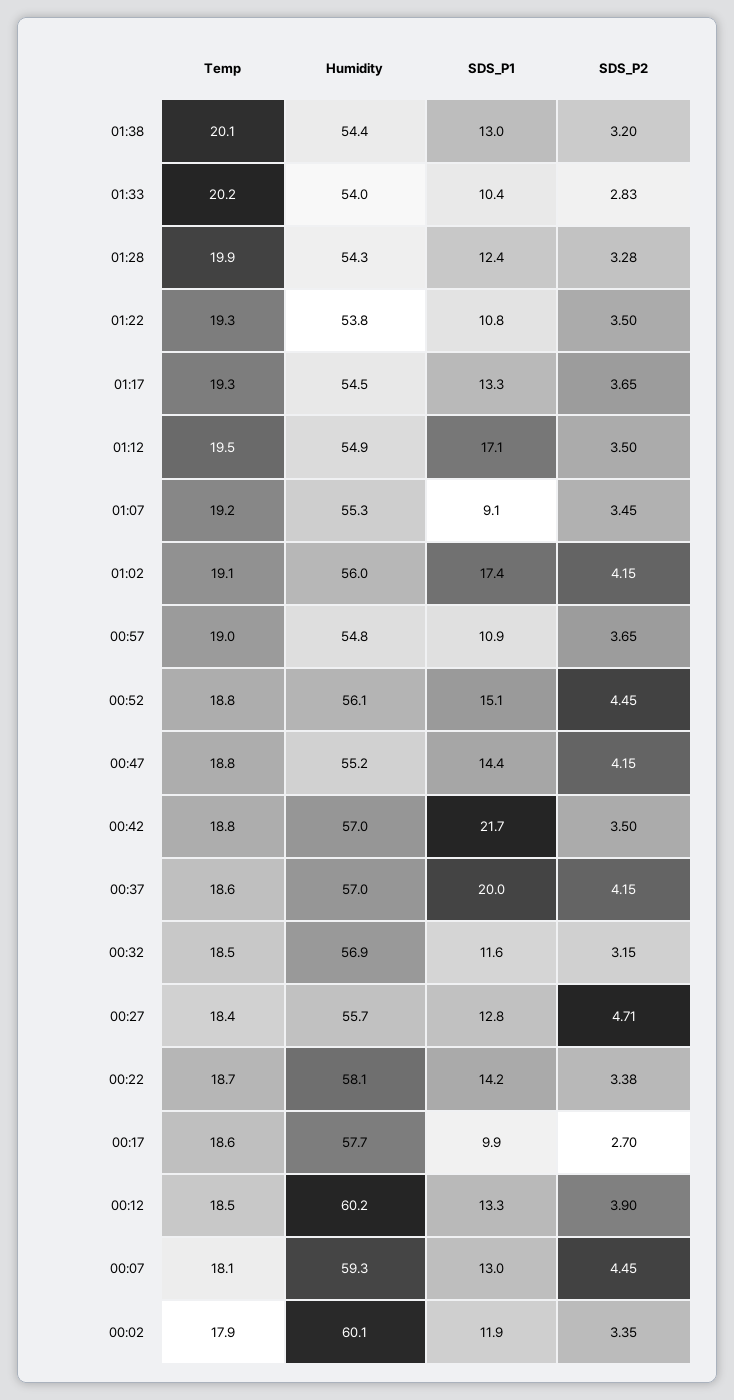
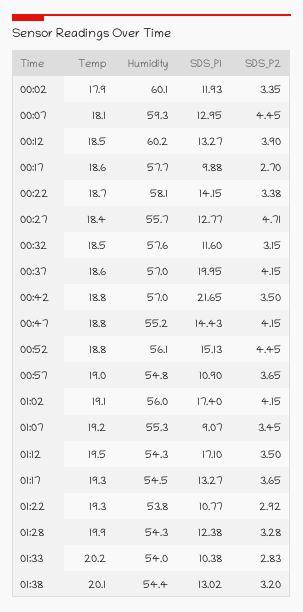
  {
    "Temp": {
      "01:38": 20.1,
      "01:33": 20.2,
      "01:28": 19.9,
      "01:22": 19.3,
      "01:17": 19.3,
      "01:12": 19.5,
      "01:07": 19.2,
      "01:02": 19.1,
      "00:57": 19,
      "00:52": 18.8,
      "00:47": 18.8,
      "00:42": 18.8,
      "00:37": 18.6,
      "00:32": 18.5,
      "00:27": 18.4,
      "00:22": 18.7,
      "00:17": 18.6,
      "00:12": 18.5,
      "00:07": 18.1,
      "00:02": 17.9
    },
    "Humidity": {
      "01:38": 54.4,
      "01:33": 54,
      "01:28": 54.3,
      "01:22": 53.8,
      "01:17": 54.5,
-     "01:12": 54.9,
+     "01:12": 54.3,
      "01:07": 55.3,
      "01:02": 56,
      "00:57": 54.8,
      "00:52": 56.1,
      "00:47": 55.2,
      "00:42": 57,
      "00:37": 57,
-     "00:32": 56.9,
+     "00:32": 57.6,
      "00:27": 55.7,
      "00:22": 58.1,
      "00:17": 57.7,
      "00:12": 60.2,
      "00:07": 59.3,
      "00:02": 60.1
    },
    "SDS_P1": {
      "01:38": 13.02,
      "01:33": 10.38,
      "01:28": 12.38,
      "01:22": 10.77,
      "01:17": 13.27,
      "01:12": 17.1,
      "01:07": 9.07,
      "01:02": 17.4,
      "00:57": 10.9,
      "00:52": 15.13,
      "00:47": 14.43,
      "00:42": 21.65,
      "00:37": 19.95,
      "00:32": 11.6,
      "00:27": 12.77,
      "00:22": 14.15,
      "00:17": 9.88,
      "00:12": 13.27,
      "00:07": 12.95,
      "00:02": 11.93
    },
    "SDS_P2": {
      "01:38": 3.2,
      "01:33": 2.83,
      "01:28": 3.28,
-     "01:22": 3.5,
+     "01:22": 2.92,
      "01:17": 3.65,
      "01:12": 3.5,
      "01:07": 3.45,
      "01:02": 4.15,
      "00:57": 3.65,
      "00:52": 4.45,
      "00:47": 4.15,
      "00:42": 3.5,
      "00:37": 4.15,
      "00:32": 3.15,
      "00:27": 4.71,
      "00:22": 3.38,
      "00:17": 2.7,
      "00:12": 3.9,
      "00:07": 4.45,
      "00:02": 3.35
    }
  }

